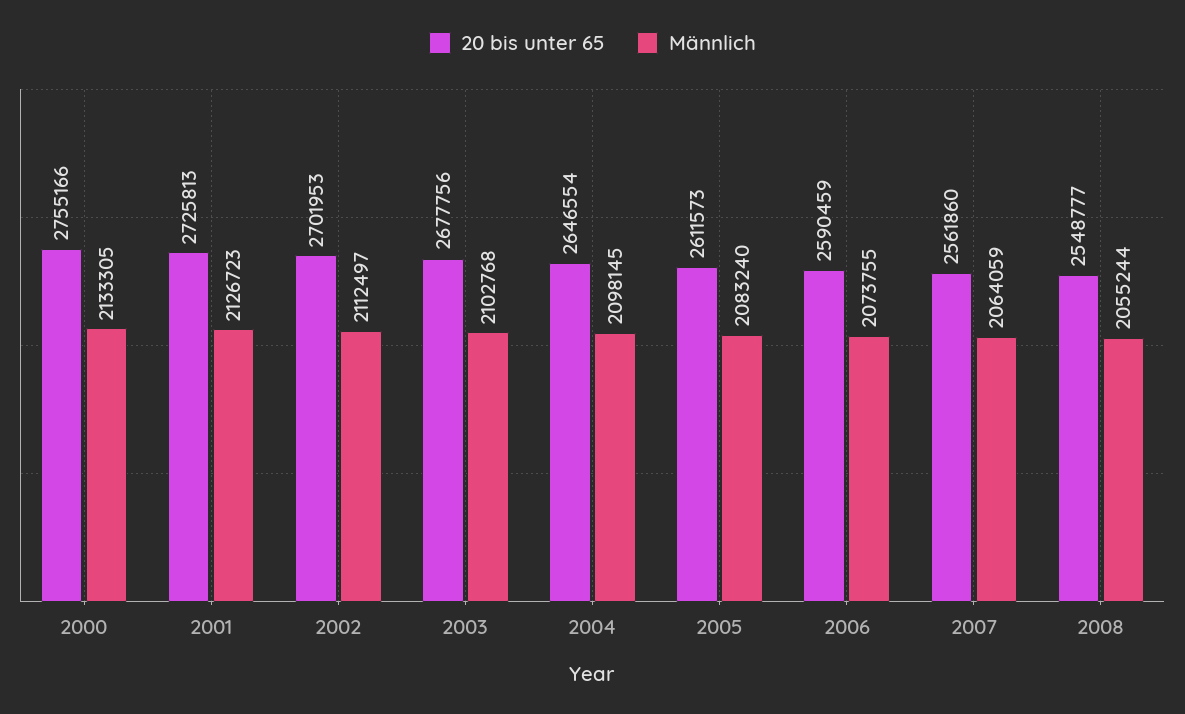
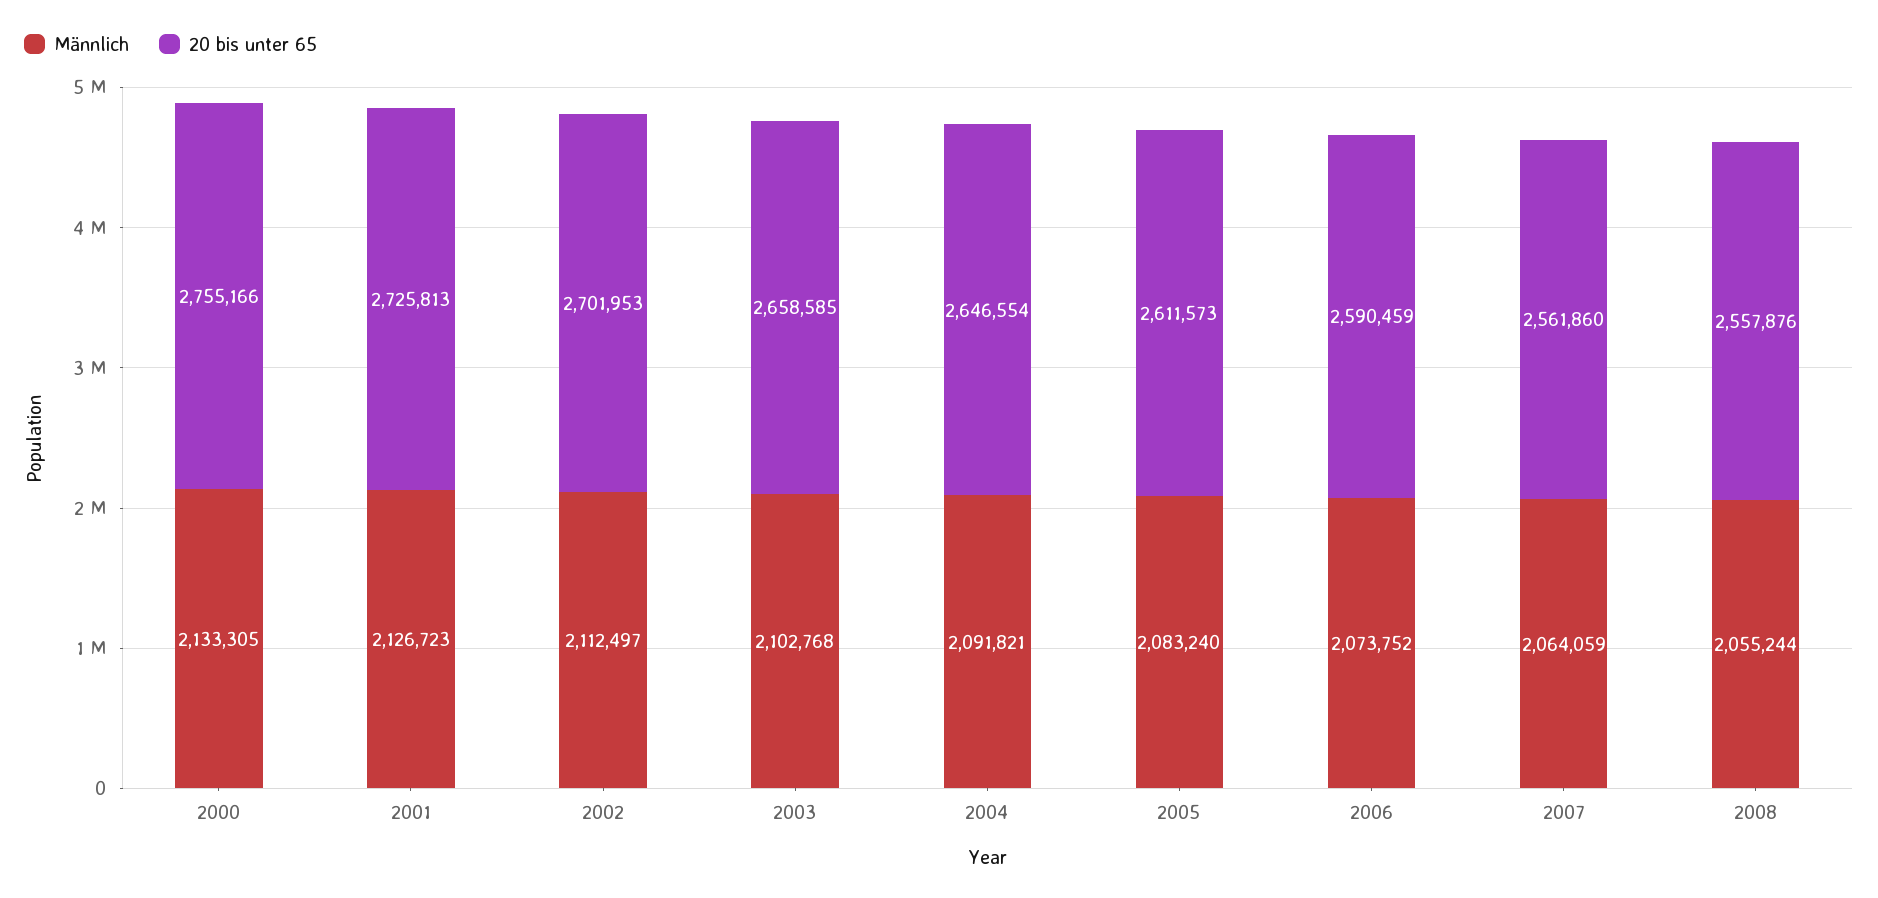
  {
    "20 bis unter 65": {
      "2000": 2755166,
      "2001": 2725813,
      "2002": 2701953,
-     "2003": 2677756,
+     "2003": 2658585,
      "2004": 2646554,
      "2005": 2611573,
      "2006": 2590459,
      "2007": 2561860,
-     "2008": 2548777
+     "2008": 2557876
    },
    "Männlich": {
      "2000": 2133305,
      "2001": 2126723,
      "2002": 2112497,
      "2003": 2102768,
-     "2004": 2098145,
+     "2004": 2091821,
      "2005": 2083240,
-     "2006": 2073755,
+     "2006": 2073752,
      "2007": 2064059,
      "2008": 2055244
    }
  }

